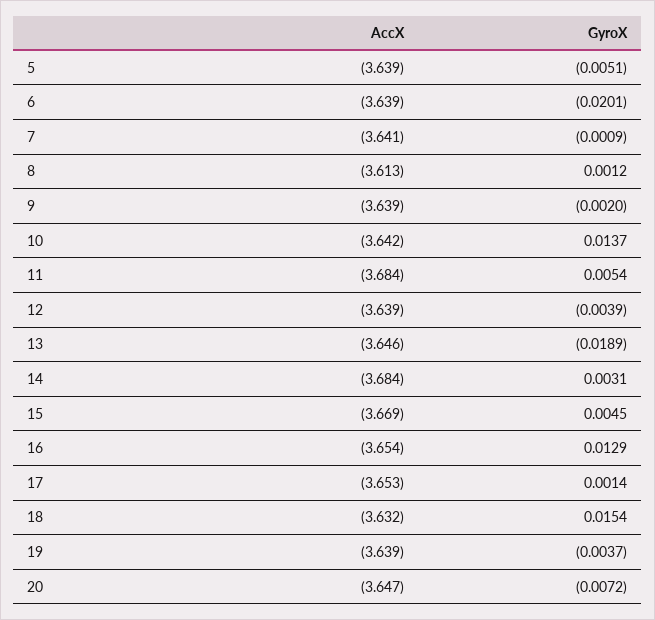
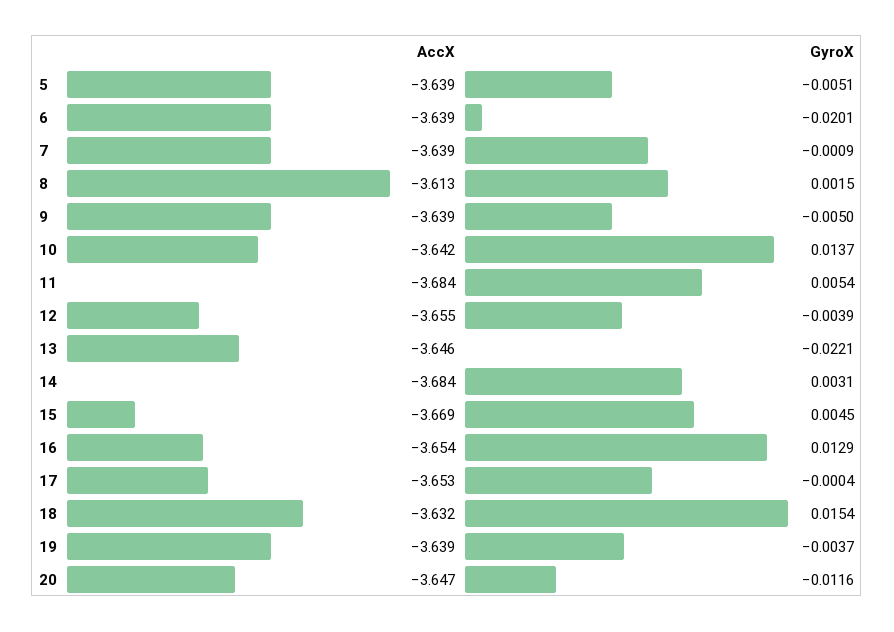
  {
    "AccX": {
      "5": -3.639,
      "6": -3.639,
-     "7": -3.641,
+     "7": -3.639,
      "8": -3.613,
      "9": -3.639,
      "10": -3.642,
      "11": -3.684,
-     "12": -3.639,
+     "12": -3.655,
      "13": -3.646,
      "14": -3.684,
      "15": -3.669,
      "16": -3.654,
      "17": -3.653,
      "18": -3.632,
      "19": -3.639,
      "20": -3.647
    },
    "GyroX": {
      "5": -0.0051,
      "6": -0.0201,
      "7": -0.0009,
-     "8": 0.0012,
+     "8": 0.0015,
-     "9": -0.002,
+     "9": -0.005,
      "10": 0.0137,
      "11": 0.0054,
      "12": -0.0039,
-     "13": -0.0189,
+     "13": -0.0221,
      "14": 0.0031,
      "15": 0.0045,
      "16": 0.0129,
-     "17": 0.0014,
+     "17": -0.0004,
      "18": 0.0154,
      "19": -0.0037,
-     "20": -0.0072
+     "20": -0.0116
    }
  }

